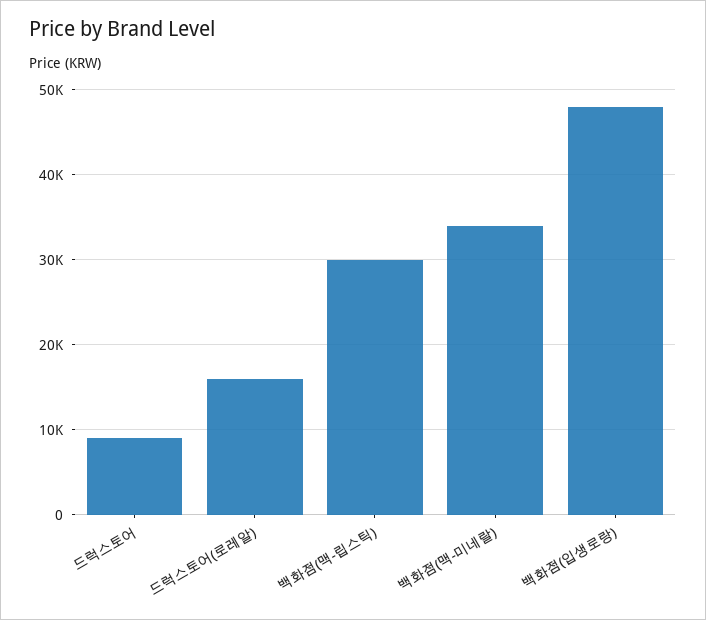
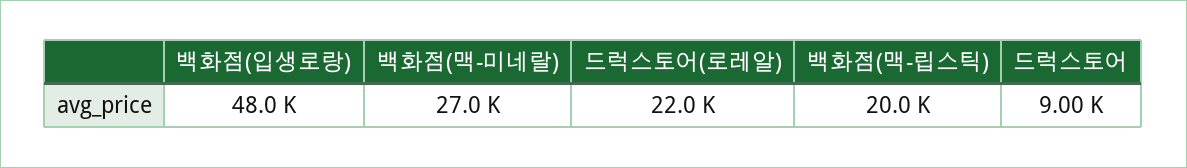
  {
    "드럭스토어": 9000,
-   "드럭스토어(로레알)": 16000,
+   "드럭스토어(로레알)": 22000,
-   "백화점(맥-립스틱)": 30000,
+   "백화점(맥-립스틱)": 20000,
-   "백화점(맥-미네랄)": 34000,
+   "백화점(맥-미네랄)": 27000,
    "백화점(입생로랑)": 48000
  }

